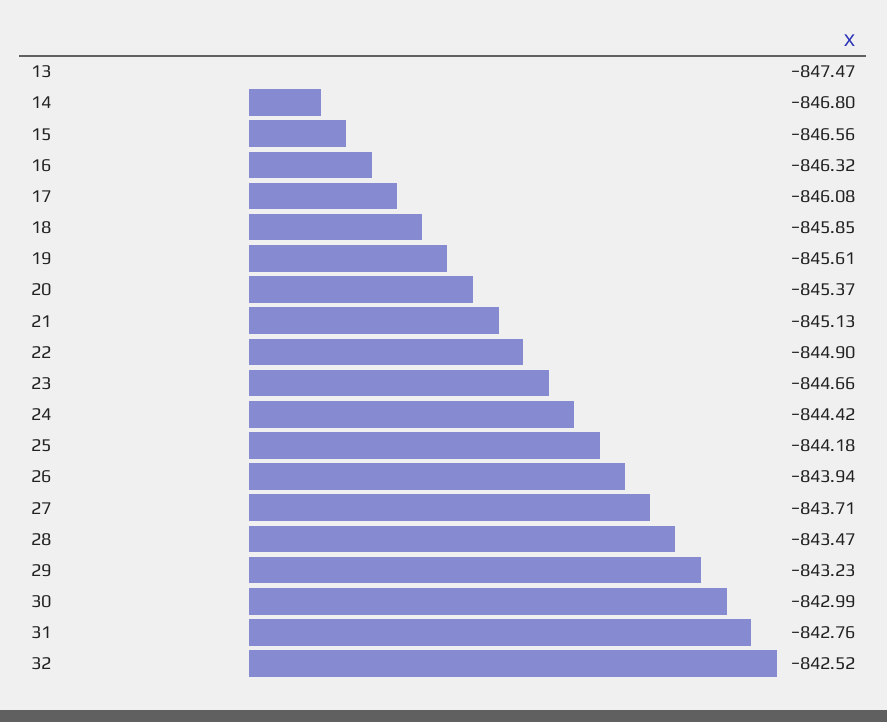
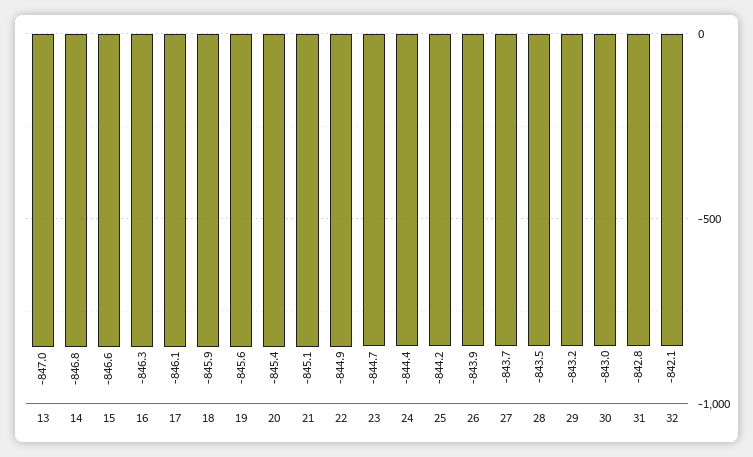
  {
-   "13": -847.47,
+   "13": -847,
    "14": -846.8,
    "15": -846.56,
    "16": -846.32,
    "17": -846.08,
    "18": -845.85,
    "19": -845.61,
    "20": -845.37,
    "21": -845.13,
    "22": -844.9,
    "23": -844.66,
    "24": -844.42,
    "25": -844.18,
    "26": -843.94,
    "27": -843.71,
    "28": -843.47,
    "29": -843.23,
    "30": -842.99,
    "31": -842.76,
-   "32": -842.52
+   "32": -842.1
  }

